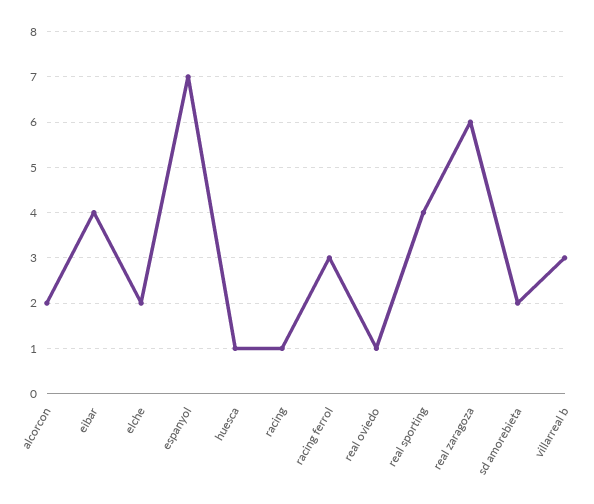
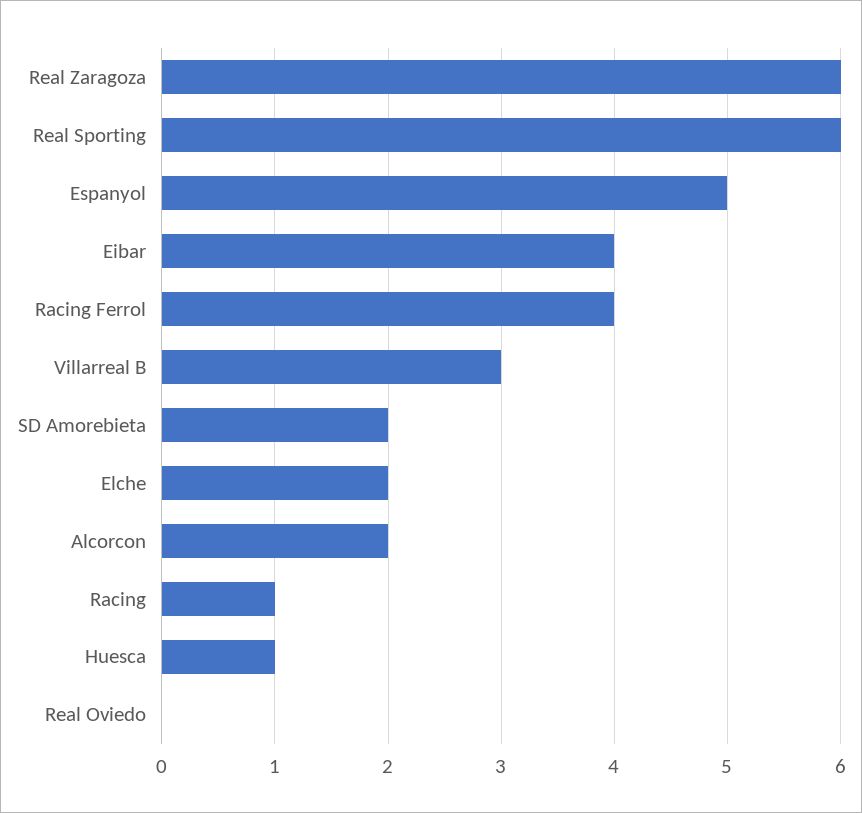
  {
    "alcorcon": 2,
    "eibar": 4,
    "elche": 2,
-   "espanyol": 7,
+   "espanyol": 5,
    "huesca": 1,
    "racing": 1,
-   "racing ferrol": 3,
+   "racing ferrol": 4,
-   "real oviedo": 1,
+   "real oviedo": 0,
-   "real sporting": 4,
+   "real sporting": 6,
    "real zaragoza": 6,
    "sd amorebieta": 2,
    "villarreal b": 3
  }

